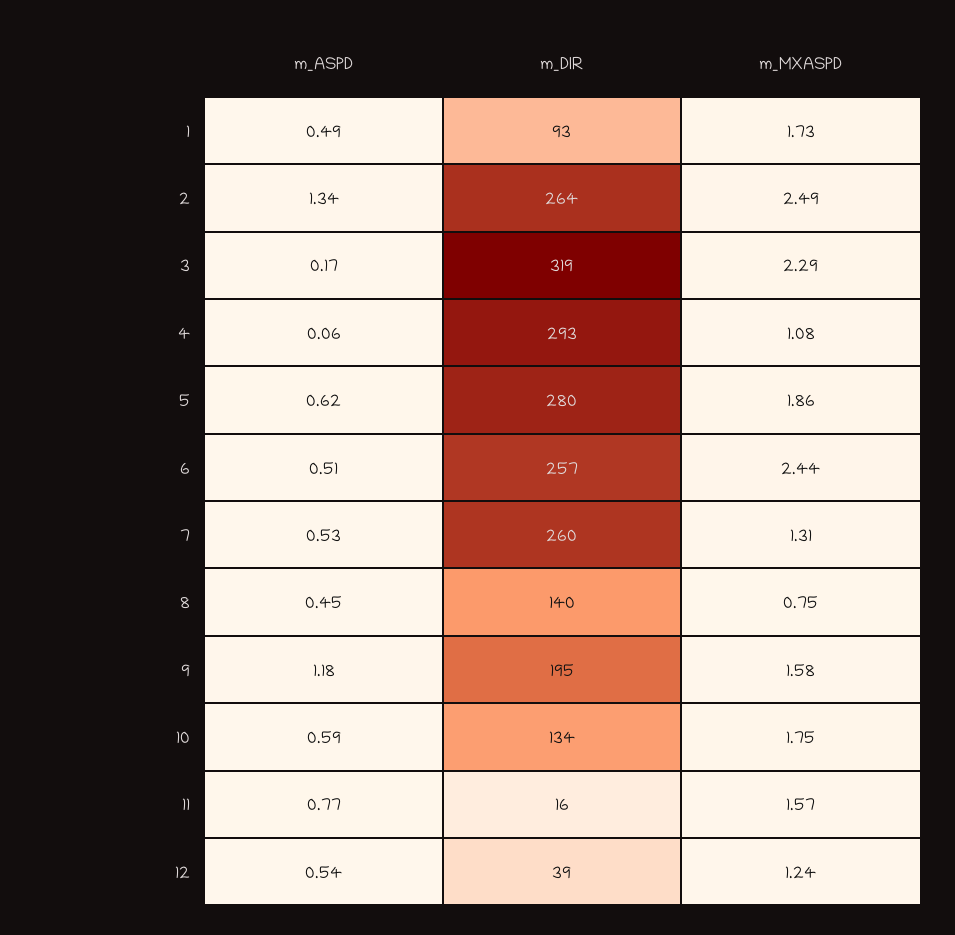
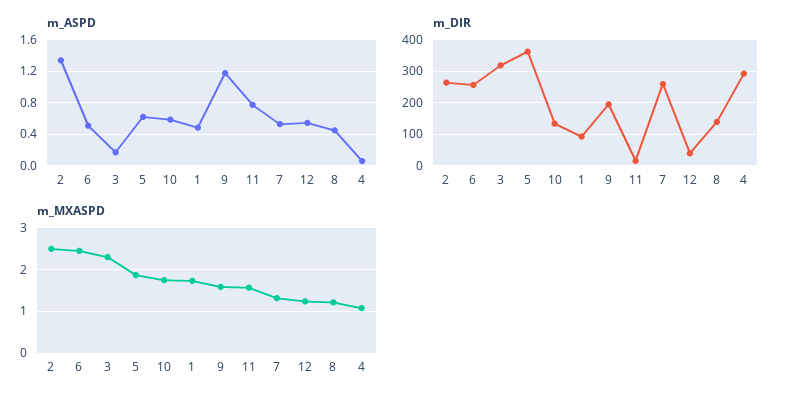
  {
    "m_ASPD": {
      "1": 0.49,
      "2": 1.34,
      "3": 0.17,
      "4": 0.06,
      "5": 0.62,
      "6": 0.51,
      "7": 0.53,
      "8": 0.45,
      "9": 1.18,
      "10": 0.59,
      "11": 0.77,
      "12": 0.54
    },
    "m_DIR": {
      "1": 93,
      "2": 264,
      "3": 319,
      "4": 293,
-     "5": 280,
+     "5": 360,
      "6": 257,
      "7": 260,
      "8": 140,
      "9": 195,
      "10": 134,
      "11": 16,
      "12": 39
    },
    "m_MXASPD": {
      "1": 1.73,
      "2": 2.49,
      "3": 2.29,
      "4": 1.08,
      "5": 1.86,
      "6": 2.44,
      "7": 1.31,
-     "8": 0.75,
+     "8": 1.2,
      "9": 1.58,
      "10": 1.75,
      "11": 1.57,
      "12": 1.24
    }
  }

